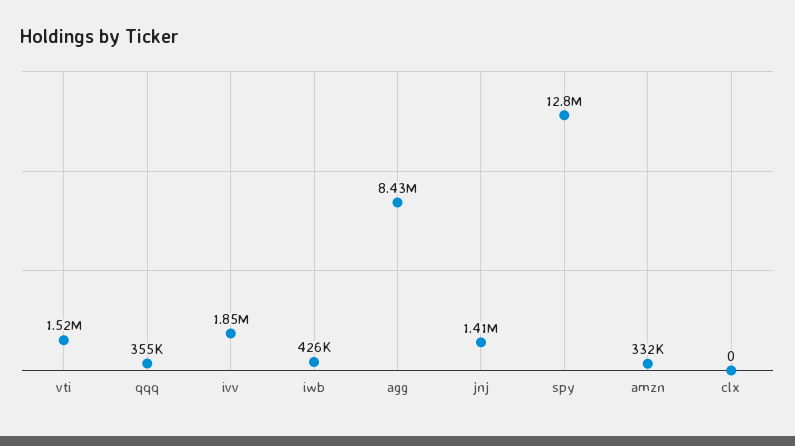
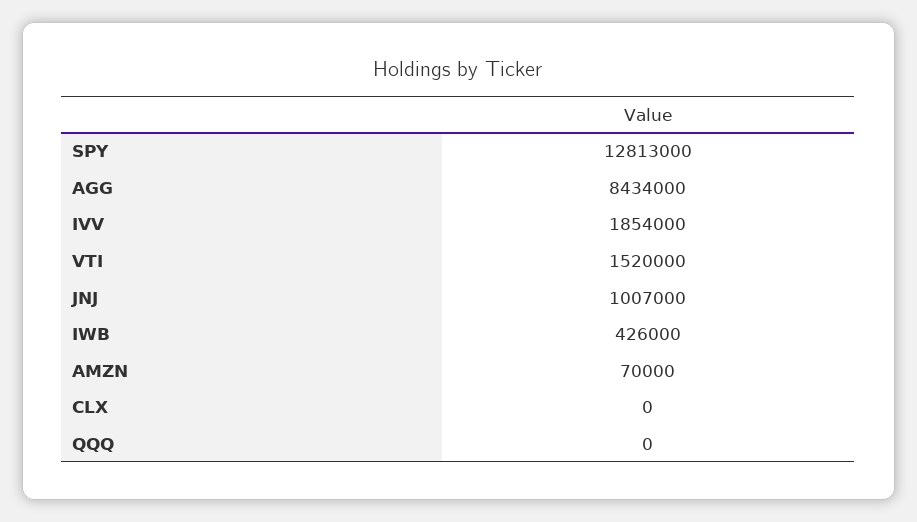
  {
    "vti": 1520000,
-   "qqq": 355000,
+   "qqq": 0,
    "ivv": 1854000,
    "iwb": 426000,
    "agg": 8434000,
-   "jnj": 1410000,
+   "jnj": 1007000,
    "spy": 12813000,
-   "amzn": 332000,
+   "amzn": 70000,
    "clx": 0
  }

